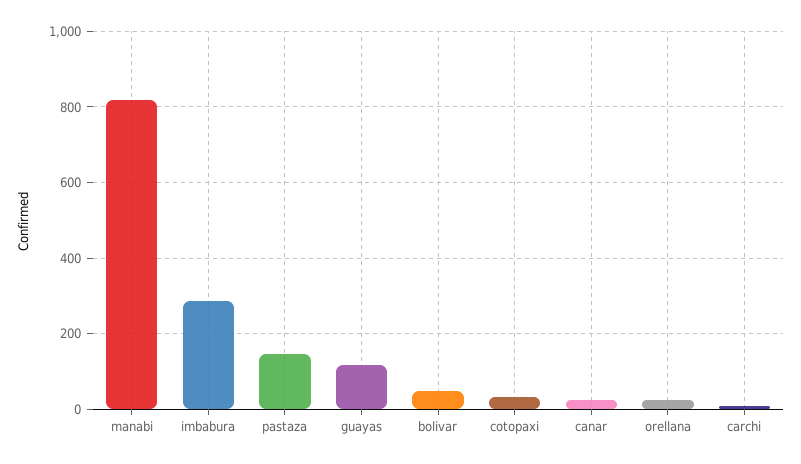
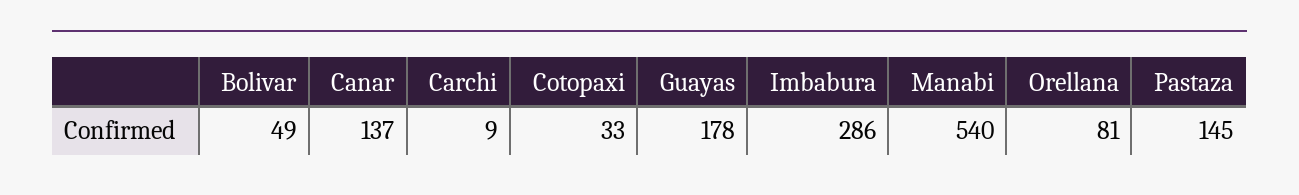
  {
-   "manabi": 820,
+   "manabi": 540,
    "imbabura": 286,
    "pastaza": 145,
-   "guayas": 120,
+   "guayas": 178,
    "bolivar": 49,
    "cotopaxi": 33,
-   "canar": 20,
+   "canar": 137,
-   "orellana": 20,
+   "orellana": 81,
    "carchi": 9
  }

